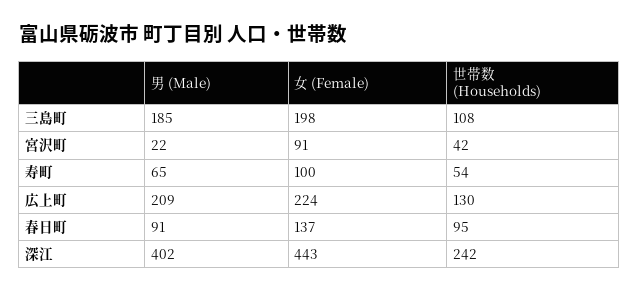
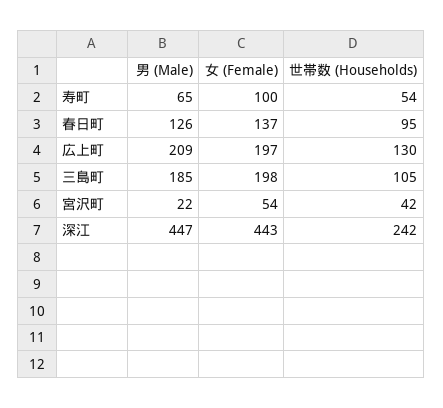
  {
    "男 (Male)": {
      "三島町": 185,
      "宮沢町": 22,
      "寿町": 65,
      "広上町": 209,
-     "春日町": 91,
+     "春日町": 126,
-     "深江": 402
+     "深江": 447
    },
    "女 (Female)": {
      "三島町": 198,
-     "宮沢町": 91,
+     "宮沢町": 54,
      "寿町": 100,
-     "広上町": 224,
+     "広上町": 197,
      "春日町": 137,
      "深江": 443
    },
    "世帯数 (Households)": {
-     "三島町": 108,
+     "三島町": 105,
      "宮沢町": 42,
      "寿町": 54,
      "広上町": 130,
      "春日町": 95,
      "深江": 242
    }
  }

